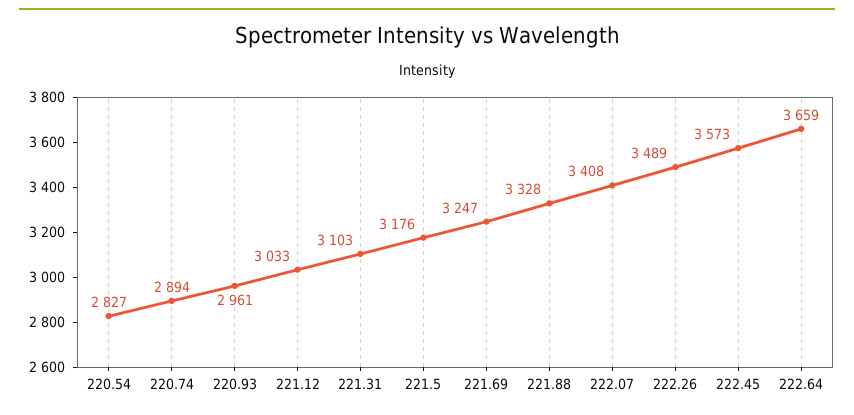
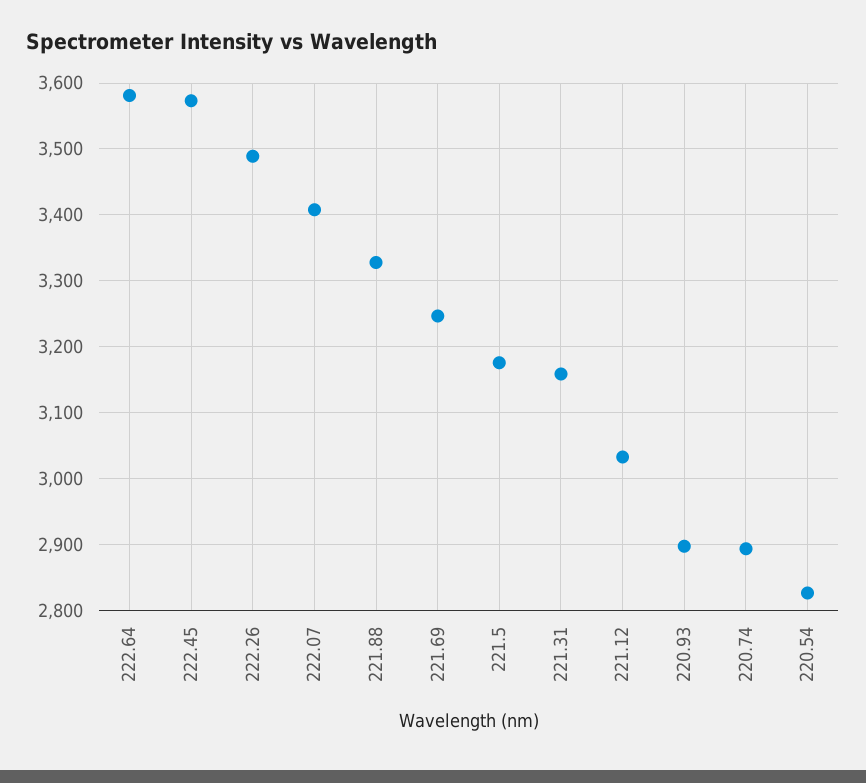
  {
    "220.54": 2827,
    "220.74": 2894,
-   "220.93": 2961,
+   "220.93": 2900,
    "221.12": 3033,
-   "221.31": 3103,
+   "221.31": 3160,
    "221.5": 3176,
    "221.69": 3247,
    "221.88": 3328,
    "222.07": 3408,
    "222.26": 3489,
    "222.45": 3573,
-   "222.64": 3659
+   "222.64": 3580
  }

